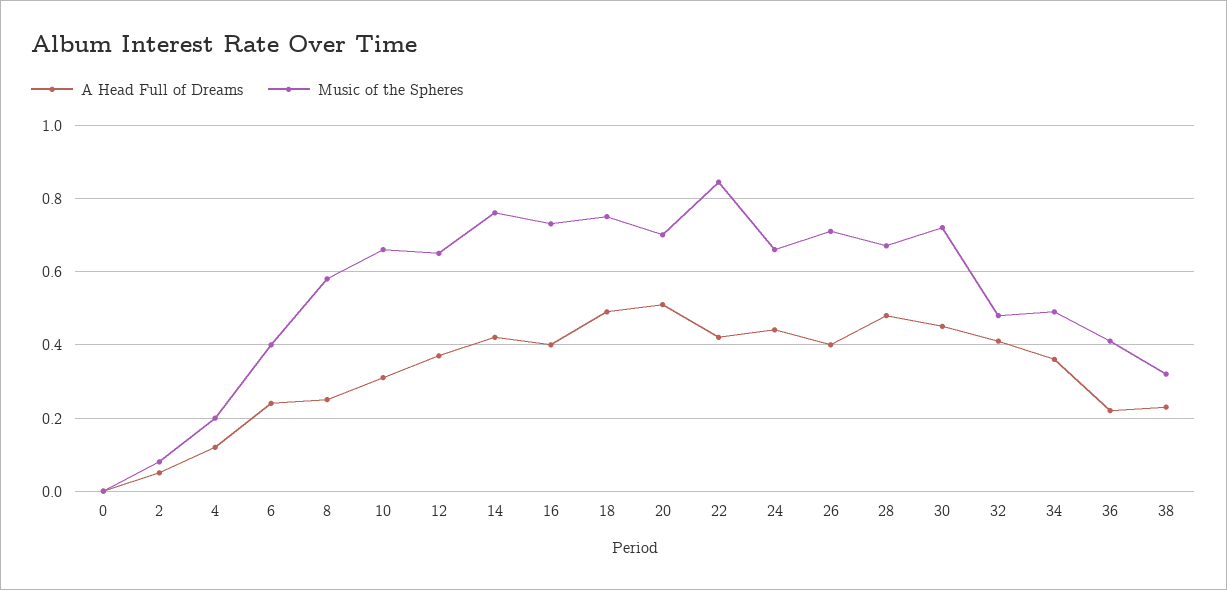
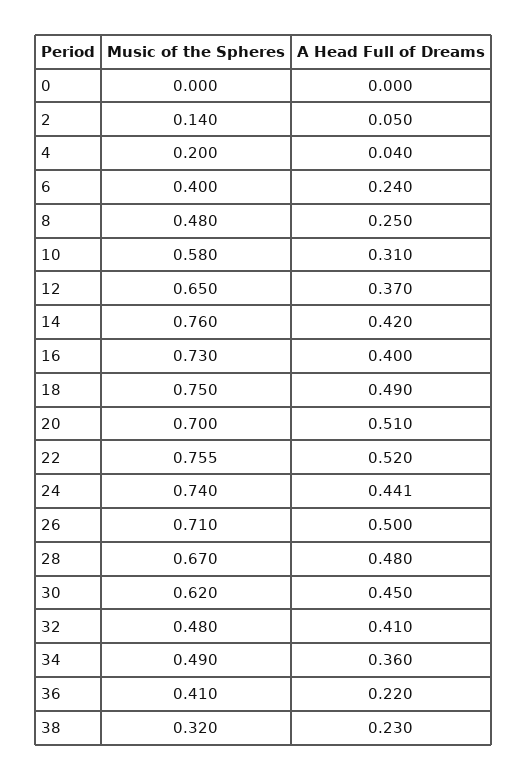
  {
    "A Head Full of Dreams": {
      "0": 0,
      "2": 0.05,
-     "4": 0.12,
+     "4": 0.04,
      "6": 0.24,
      "8": 0.25,
      "10": 0.31,
      "12": 0.37,
      "14": 0.42,
      "16": 0.4,
      "18": 0.49,
      "20": 0.51,
-     "22": 0.42,
+     "22": 0.52,
      "24": 0.441,
-     "26": 0.4,
+     "26": 0.5,
      "28": 0.48,
      "30": 0.45,
      "32": 0.41,
      "34": 0.36,
      "36": 0.22,
      "38": 0.23
    },
    "Music of the Spheres": {
      "0": 0,
-     "2": 0.08,
+     "2": 0.14,
      "4": 0.2,
      "6": 0.4,
-     "8": 0.58,
+     "8": 0.48,
-     "10": 0.66,
+     "10": 0.58,
      "12": 0.65,
      "14": 0.76,
      "16": 0.73,
      "18": 0.75,
      "20": 0.7,
-     "22": 0.84,
+     "22": 0.755,
-     "24": 0.66,
+     "24": 0.74,
      "26": 0.71,
      "28": 0.67,
-     "30": 0.72,
+     "30": 0.62,
      "32": 0.48,
      "34": 0.49,
      "36": 0.41,
      "38": 0.32
    }
  }

